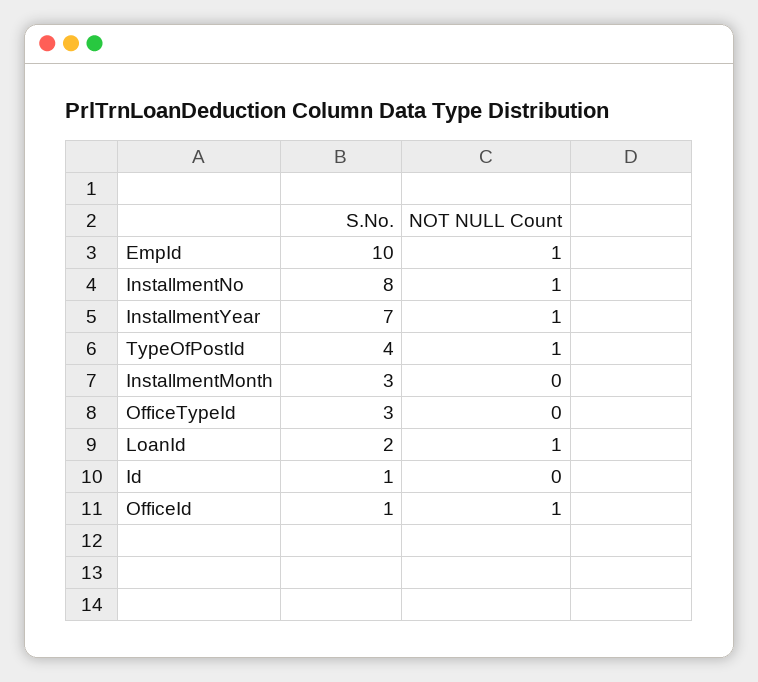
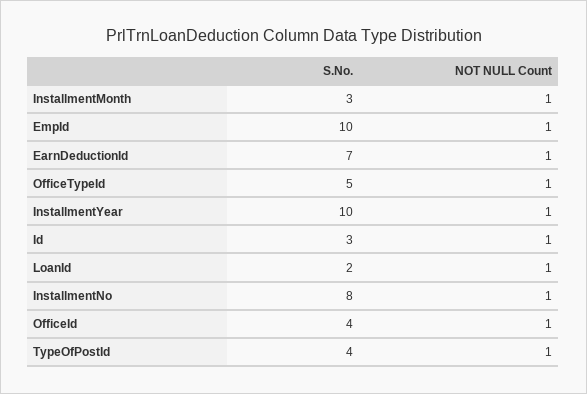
  {
    "S.No.": {
      "EmpId": 10,
      "InstallmentNo": 8,
-     "InstallmentYear": 7,
+     "InstallmentYear": 10,
      "TypeOfPostId": 4,
      "InstallmentMonth": 3,
-     "OfficeTypeId": 3,
+     "OfficeTypeId": 5,
      "LoanId": 2,
-     "Id": 1,
+     "Id": 3,
-     "OfficeId": 1
+     "OfficeId": 4,
+     "EarnDeductionId": 7
    },
    "NOT NULL Count": {
      "EmpId": 1,
      "InstallmentNo": 1,
      "InstallmentYear": 1,
      "TypeOfPostId": 1,
-     "InstallmentMonth": 0,
+     "InstallmentMonth": 1,
-     "OfficeTypeId": 0,
+     "OfficeTypeId": 1,
      "LoanId": 1,
-     "Id": 0,
+     "Id": 1,
-     "OfficeId": 1
+     "OfficeId": 1,
+     "EarnDeductionId": 1
    }
  }

